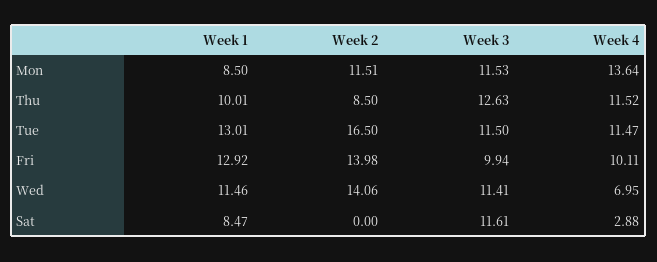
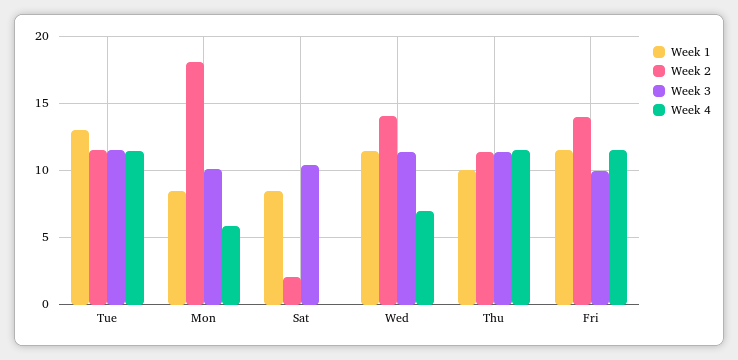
  {
    "Week 1": {
      "Mon": 8.5,
      "Thu": 10.01,
      "Tue": 13.01,
-     "Fri": 12.92,
+     "Fri": 11.5,
      "Wed": 11.46,
      "Sat": 8.47
    },
    "Week 2": {
-     "Mon": 11.51,
+     "Mon": 18,
-     "Thu": 8.5,
+     "Thu": 11.5,
-     "Tue": 16.5,
+     "Tue": 11.5,
      "Fri": 13.98,
      "Wed": 14.06,
-     "Sat": 0
+     "Sat": 2
    },
    "Week 3": {
-     "Mon": 11.53,
+     "Mon": 10,
-     "Thu": 12.63,
+     "Thu": 11.5,
      "Tue": 11.5,
      "Fri": 9.94,
      "Wed": 11.41,
-     "Sat": 11.61
+     "Sat": 10.5
    },
    "Week 4": {
-     "Mon": 13.64,
+     "Mon": 6,
      "Thu": 11.52,
      "Tue": 11.47,
-     "Fri": 10.11,
+     "Fri": 11.5,
      "Wed": 6.95,
-     "Sat": 2.88
+     "Sat": 0
    }
  }

